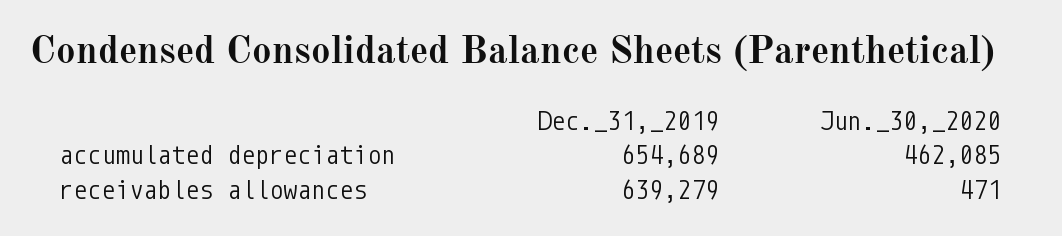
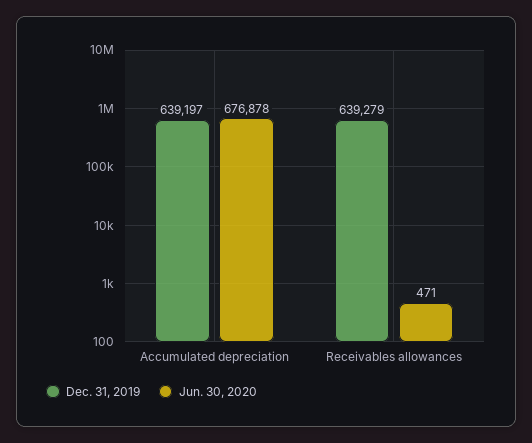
  {
    "Dec._31,_2019": {
-     "accumulated depreciation": 654689,
+     "accumulated depreciation": 639197,
      "receivables allowances": 639279
    },
    "Jun._30,_2020": {
-     "accumulated depreciation": 462085,
+     "accumulated depreciation": 676878,
      "receivables allowances": 471
    }
  }

